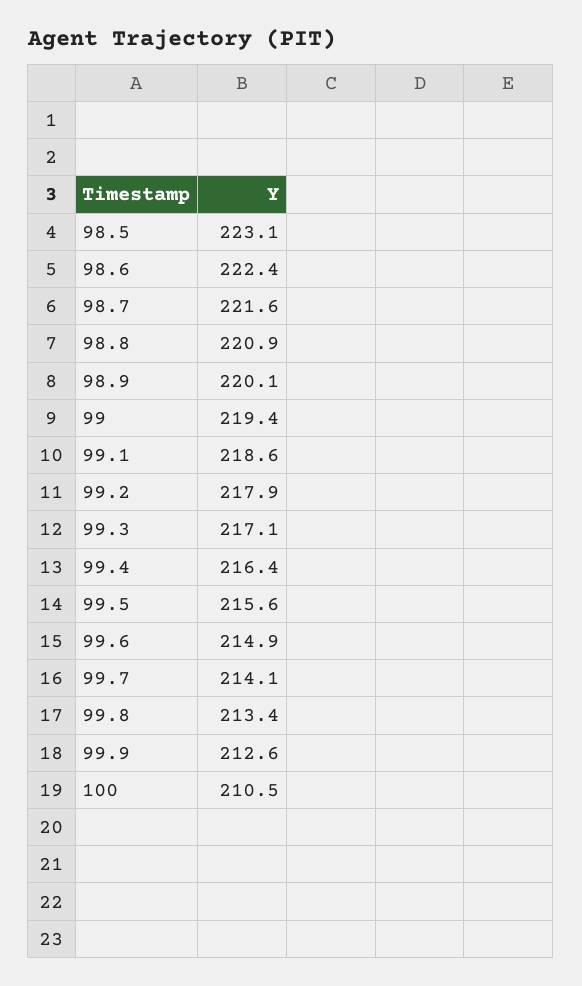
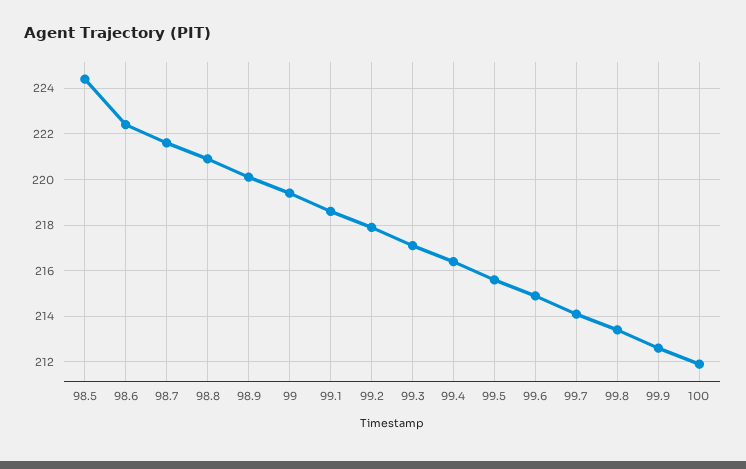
  {
-   "98.5": 223.1,
+   "98.5": 224.5,
    "98.6": 222.4,
    "98.7": 221.6,
    "98.8": 220.9,
    "98.9": 220.1,
    "99": 219.4,
    "99.1": 218.6,
    "99.2": 217.9,
    "99.3": 217.1,
    "99.4": 216.4,
    "99.5": 215.6,
    "99.6": 214.9,
    "99.7": 214.1,
    "99.8": 213.4,
    "99.9": 212.6,
-   "100": 210.5
+   "100": 212
  }

